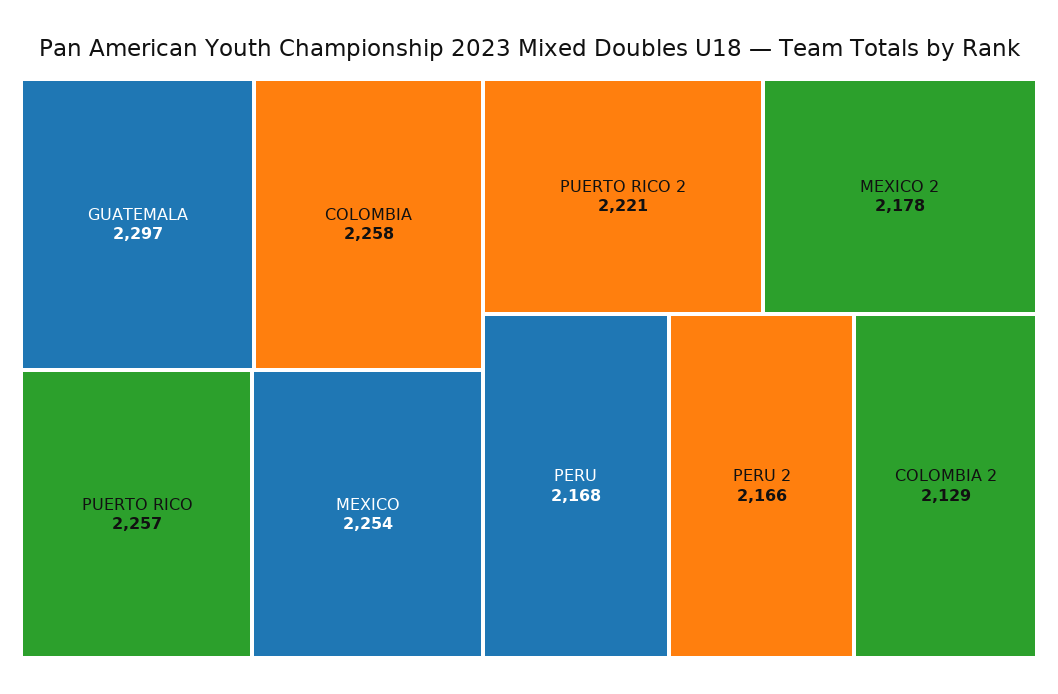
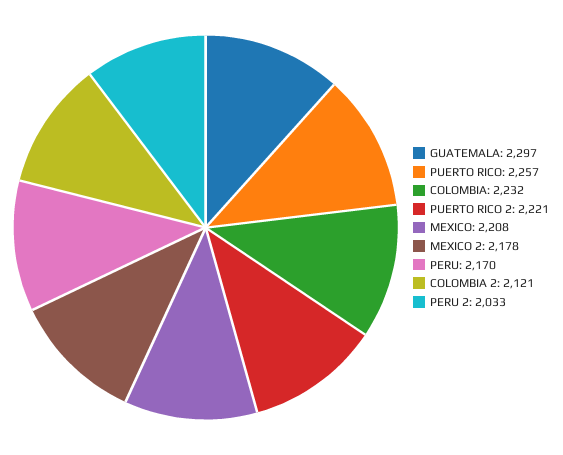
  {
    "GUATEMALA": 2297,
-   "COLOMBIA": 2258,
+   "COLOMBIA": 2232,
    "PUERTO RICO": 2257,
-   "MEXICO": 2254,
+   "MEXICO": 2208,
    "PUERTO RICO 2": 2221,
    "MEXICO 2": 2178,
-   "PERU": 2168,
+   "PERU": 2170,
-   "PERU 2": 2166,
+   "PERU 2": 2033,
-   "COLOMBIA 2": 2129
+   "COLOMBIA 2": 2121
  }

